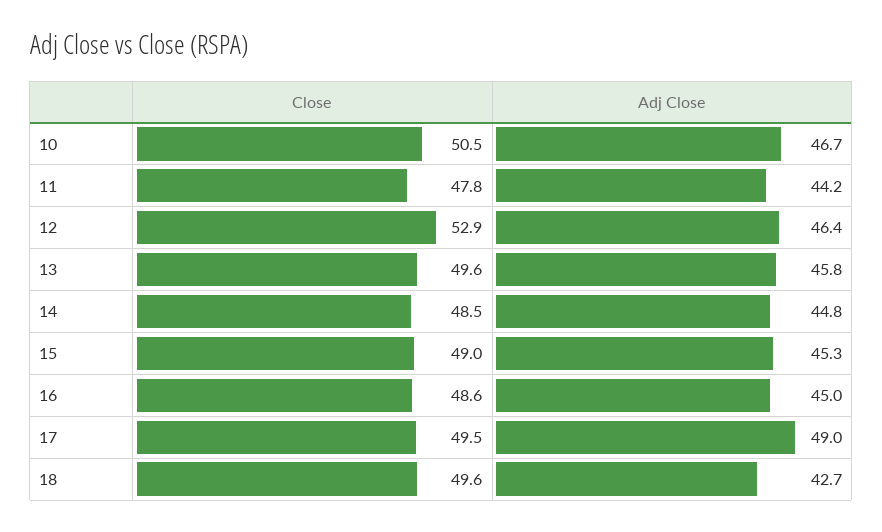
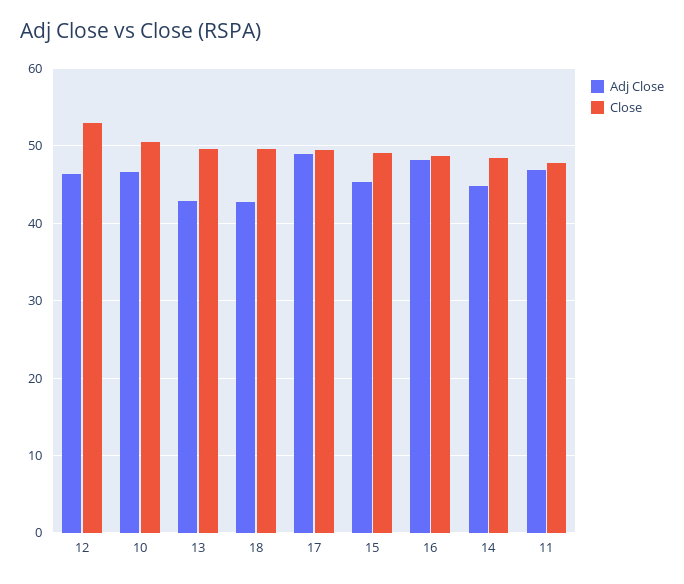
  {
    "Close": {
      "10": 50.5,
      "11": 47.8,
      "12": 52.9,
      "13": 49.6,
      "14": 48.5,
      "15": 49,
      "16": 48.6,
      "17": 49.5,
      "18": 49.6
    },
    "Adj Close": {
      "10": 46.7,
-     "11": 44.2,
+     "11": 47,
      "12": 46.4,
-     "13": 45.8,
+     "13": 43,
      "14": 44.8,
      "15": 45.3,
-     "16": 45,
+     "16": 48,
      "17": 49,
      "18": 42.7
    }
  }

